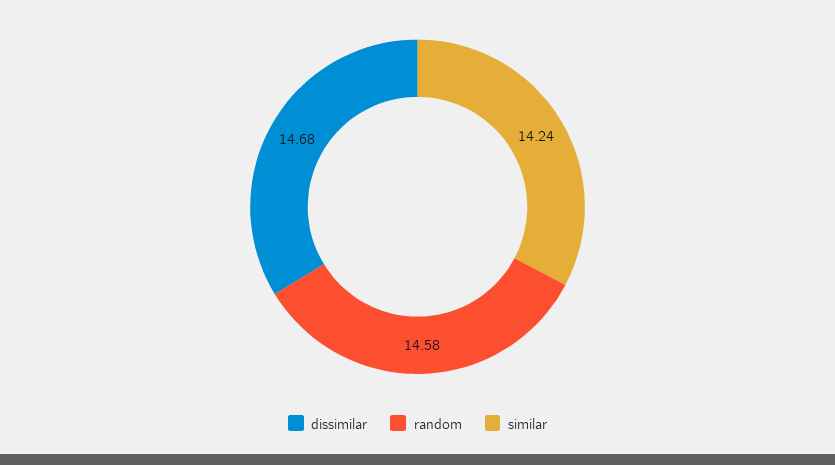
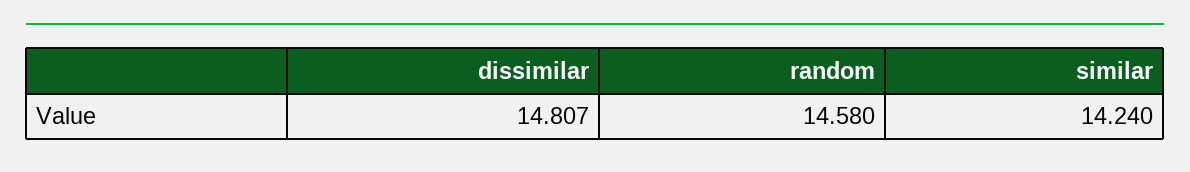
  {
-   "dissimilar": 14.68,
+   "dissimilar": 14.807,
    "random": 14.58,
    "similar": 14.24
  }

